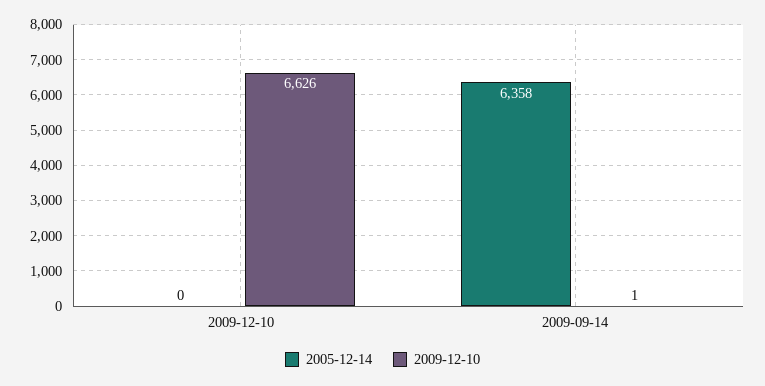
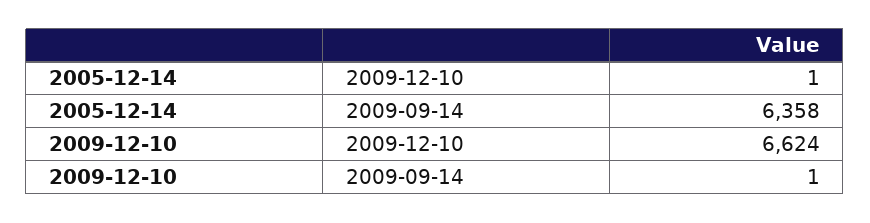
  {
    "2005-12-14": {
-     "2009-12-10": 0,
+     "2009-12-10": 1,
      "2009-09-14": 6358
    },
    "2009-12-10": {
-     "2009-12-10": 6626,
+     "2009-12-10": 6624,
      "2009-09-14": 1
    }
  }

